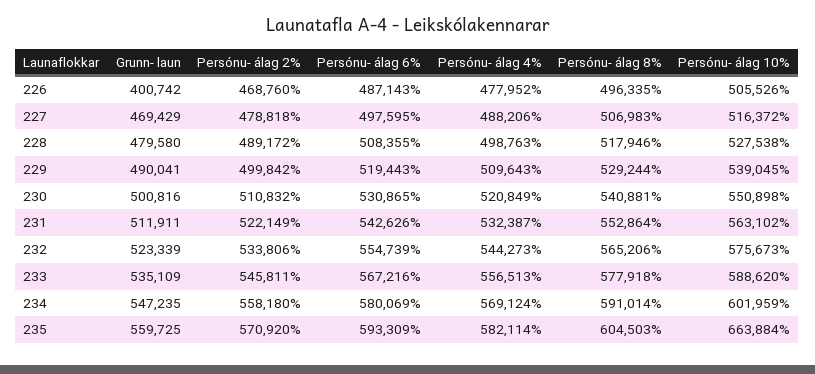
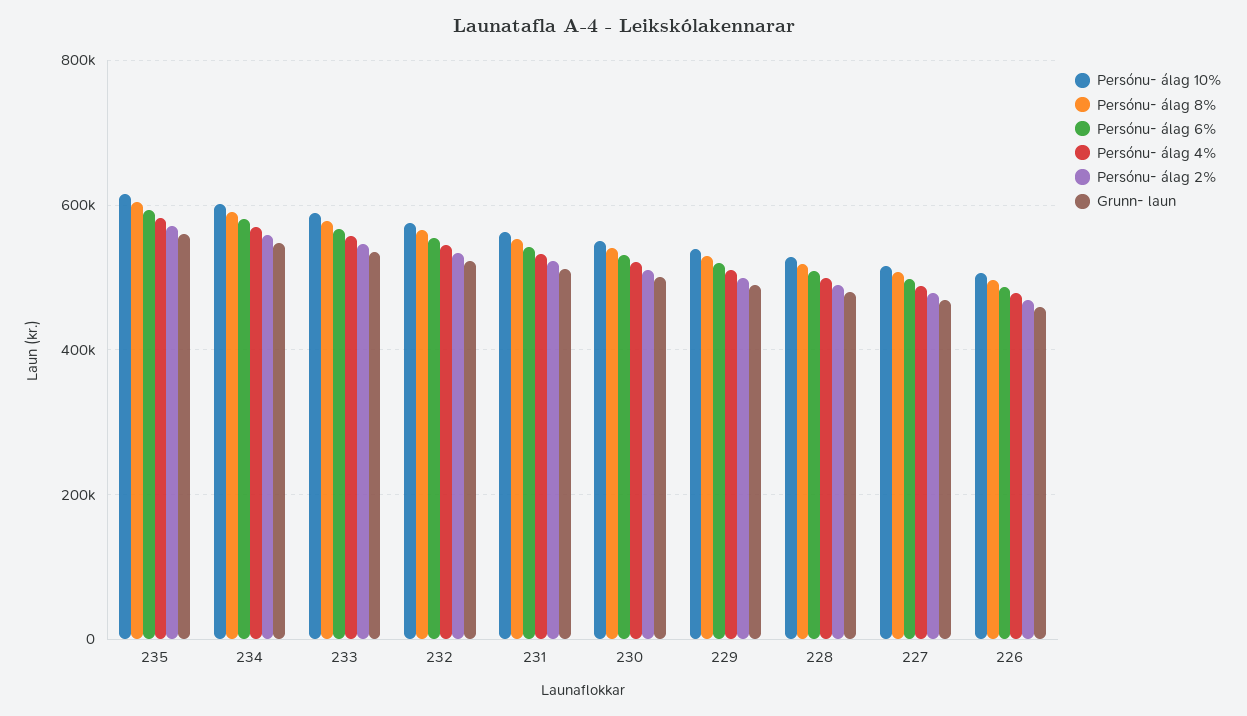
  {
    "Grunn- laun": {
-     "226": 400742,
+     "226": 460000,
      "227": 469429,
      "228": 479580,
      "229": 490041,
      "230": 500816,
      "231": 511911,
      "232": 523339,
      "233": 535109,
      "234": 547235,
      "235": 559725
    },
    "Persónu- álag 2%": {
      "226": 468760,
      "227": 478818,
      "228": 489172,
      "229": 499842,
      "230": 510832,
      "231": 522149,
      "232": 533806,
      "233": 545811,
      "234": 558180,
      "235": 570920
    },
    "Persónu- álag 6%": {
      "226": 487143,
      "227": 497595,
      "228": 508355,
      "229": 519443,
      "230": 530865,
      "231": 542626,
      "232": 554739,
      "233": 567216,
      "234": 580069,
      "235": 593309
    },
    "Persónu- álag 4%": {
      "226": 477952,
      "227": 488206,
      "228": 498763,
      "229": 509643,
      "230": 520849,
      "231": 532387,
      "232": 544273,
      "233": 556513,
      "234": 569124,
      "235": 582114
    },
    "Persónu- álag 8%": {
      "226": 496335,
      "227": 506983,
      "228": 517946,
      "229": 529244,
      "230": 540881,
      "231": 552864,
      "232": 565206,
      "233": 577918,
      "234": 591014,
      "235": 604503
    },
    "Persónu- álag 10%": {
      "226": 505526,
      "227": 516372,
      "228": 527538,
      "229": 539045,
      "230": 550898,
      "231": 563102,
      "232": 575673,
      "233": 588620,
      "234": 601959,
-     "235": 663884
+     "235": 620000
    }
  }

